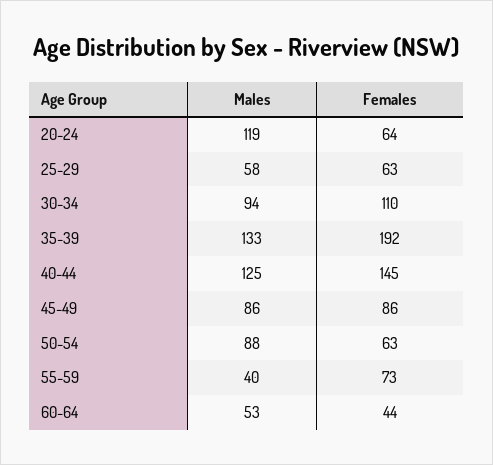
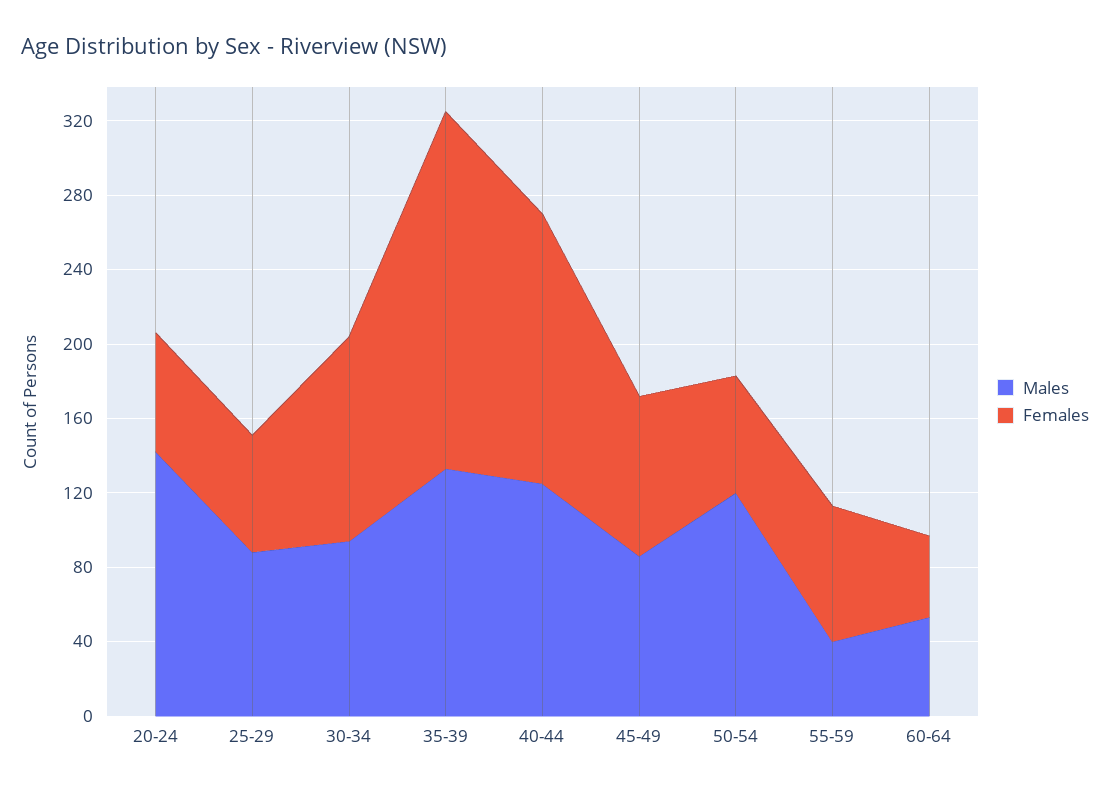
  {
    "Males": {
-     "20-24": 119,
+     "20-24": 140,
-     "25-29": 58,
+     "25-29": 90,
      "30-34": 94,
      "35-39": 133,
      "40-44": 125,
      "45-49": 86,
-     "50-54": 88,
+     "50-54": 120,
      "55-59": 40,
      "60-64": 53
    },
    "Females": {
      "20-24": 64,
      "25-29": 63,
      "30-34": 110,
      "35-39": 192,
      "40-44": 145,
      "45-49": 86,
      "50-54": 63,
      "55-59": 73,
      "60-64": 44
    }
  }

